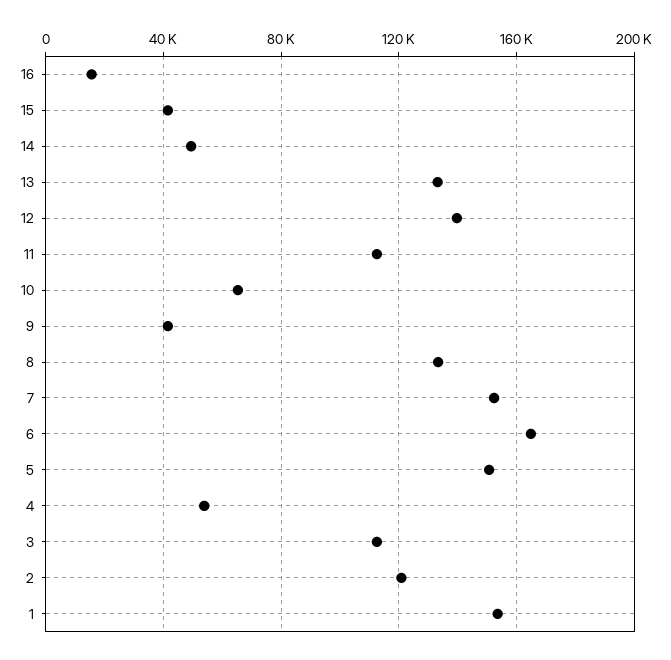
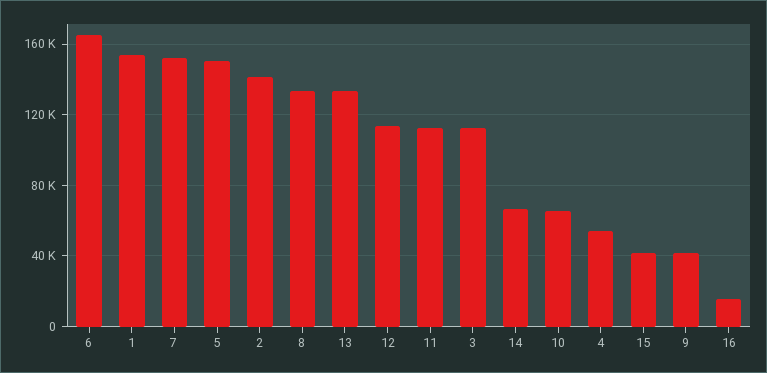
  {
    "16": 15000,
    "15": 40000,
-   "14": 50000,
+   "14": 65000,
    "13": 135000,
-   "12": 140000,
+   "12": 115000,
    "11": 115000,
    "10": 65000,
    "9": 40000,
    "8": 135000,
    "7": 150000,
    "6": 165000,
    "5": 150000,
    "4": 55000,
    "3": 115000,
-   "2": 120000,
+   "2": 140000,
    "1": 155000
  }

